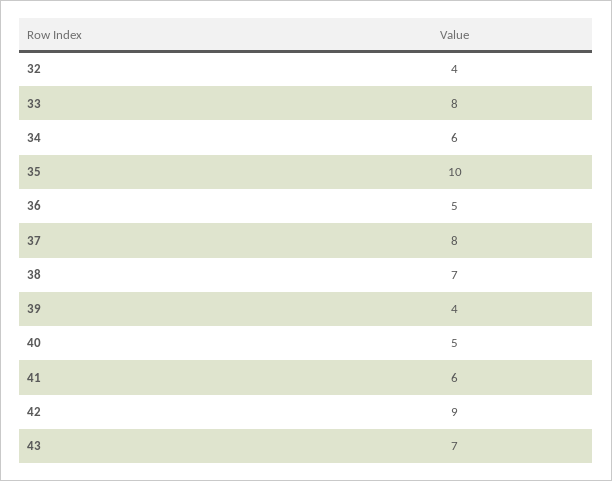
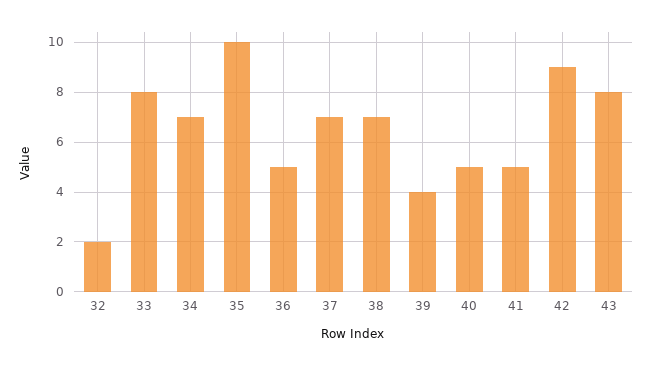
  {
-   "32": 4,
+   "32": 2,
    "33": 8,
-   "34": 6,
+   "34": 7,
    "35": 10,
    "36": 5,
-   "37": 8,
+   "37": 7,
    "38": 7,
    "39": 4,
    "40": 5,
-   "41": 6,
+   "41": 5,
    "42": 9,
-   "43": 7
+   "43": 8
  }

